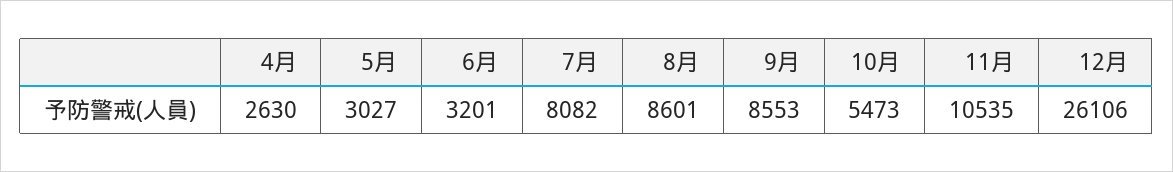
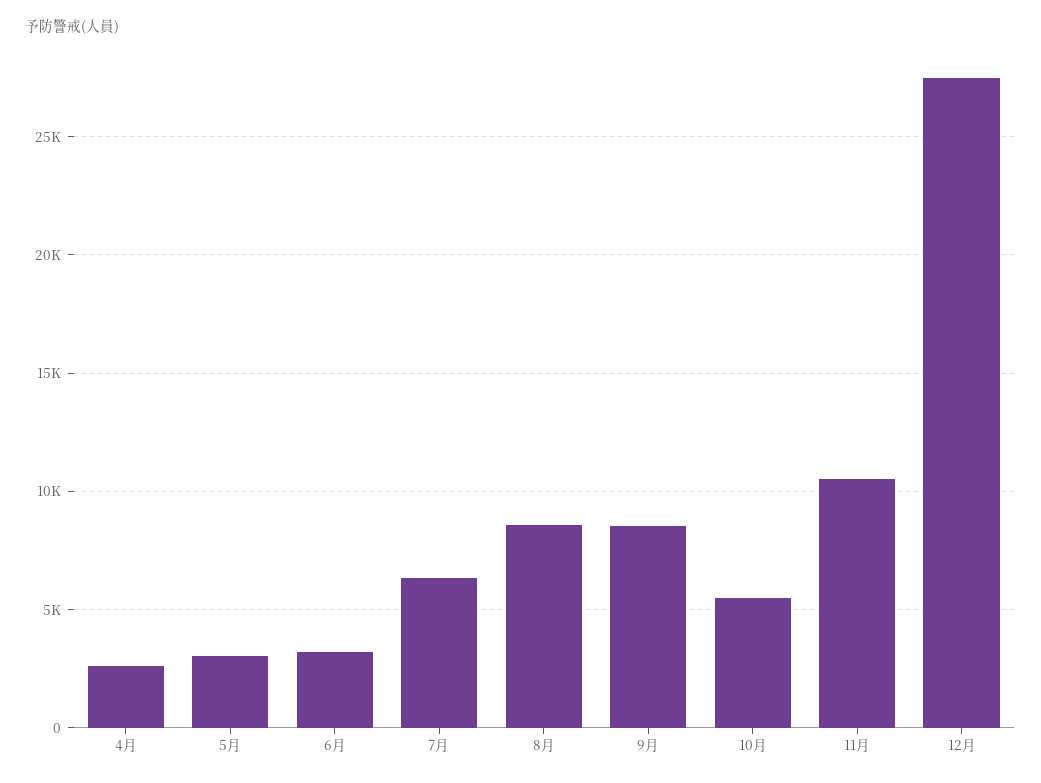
  {
    "4月": 2630,
    "5月": 3027,
    "6月": 3201,
-   "7月": 8082,
+   "7月": 6500,
    "8月": 8601,
    "9月": 8553,
    "10月": 5473,
    "11月": 10535,
-   "12月": 26106
+   "12月": 27500
  }

